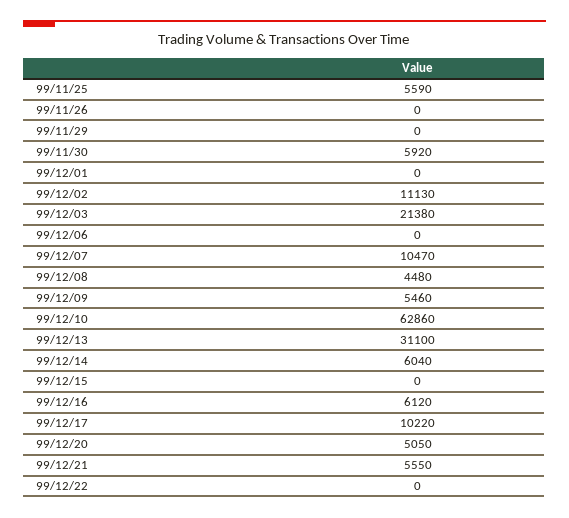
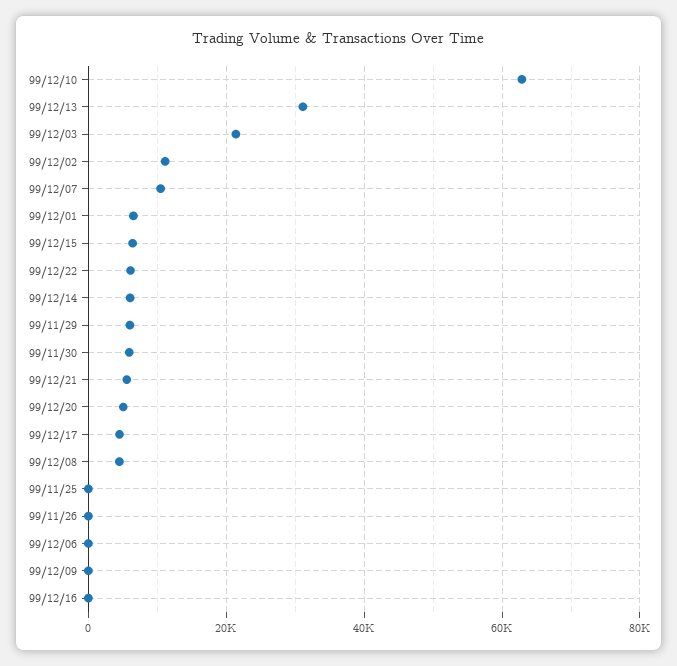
  {
-   "99/11/25": 5590,
+   "99/11/25": 0,
    "99/11/26": 0,
-   "99/11/29": 0,
+   "99/11/29": 6000,
    "99/11/30": 5920,
-   "99/12/01": 0,
+   "99/12/01": 6000,
    "99/12/02": 11130,
    "99/12/03": 21380,
    "99/12/06": 0,
    "99/12/07": 10470,
    "99/12/08": 4480,
-   "99/12/09": 5460,
+   "99/12/09": 0,
    "99/12/10": 62860,
    "99/12/13": 31100,
    "99/12/14": 6040,
-   "99/12/15": 0,
+   "99/12/15": 6000,
-   "99/12/16": 6120,
+   "99/12/16": 0,
-   "99/12/17": 10220,
+   "99/12/17": 4000,
    "99/12/20": 5050,
    "99/12/21": 5550,
-   "99/12/22": 0
+   "99/12/22": 6000
  }

